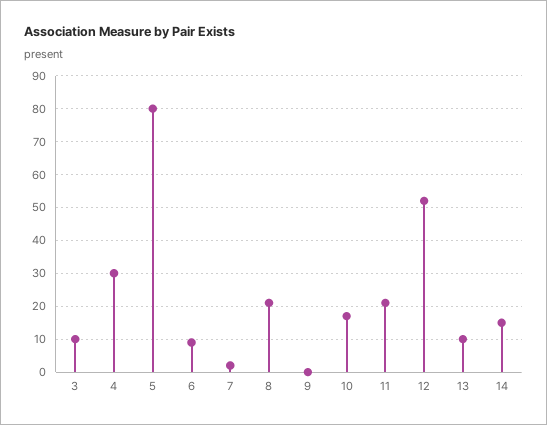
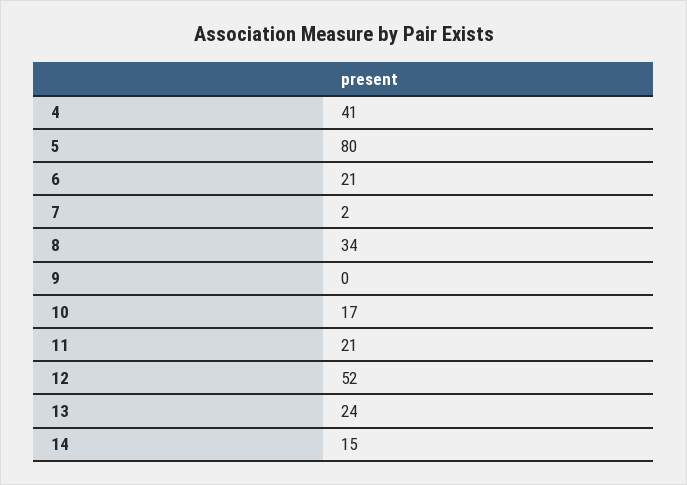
  {
-   "3": 10,
-   "4": 30,
+   "4": 41,
    "5": 80,
-   "6": 10,
+   "6": 21,
    "7": 2,
-   "8": 20,
+   "8": 34,
    "9": 0,
    "10": 17,
    "11": 21,
    "12": 52,
-   "13": 10,
+   "13": 24,
    "14": 15
  }

